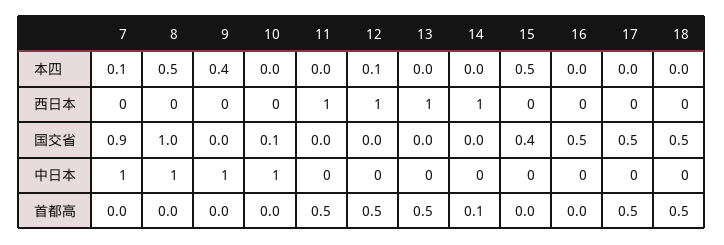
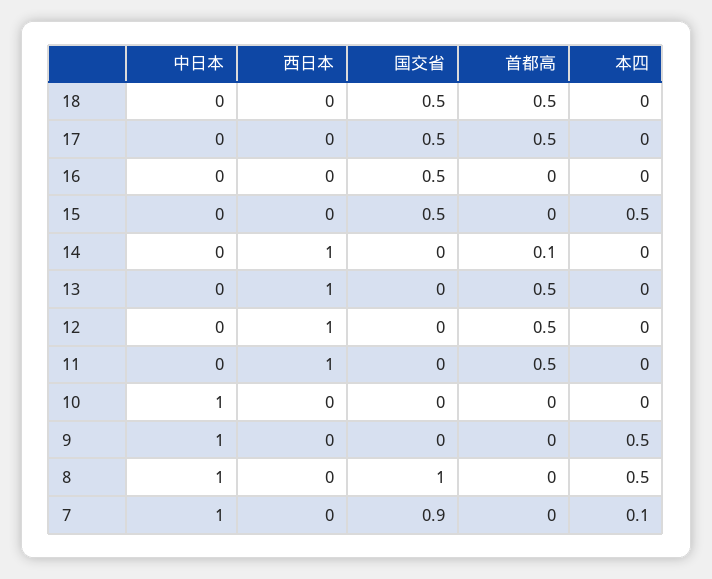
  {
    "7": {
      "本四": 0.1,
      "西日本": 0,
      "国交省": 0.9,
      "中日本": 1,
      "首都高": 0
    },
    "8": {
      "本四": 0.5,
      "西日本": 0,
      "国交省": 1,
      "中日本": 1,
      "首都高": 0
    },
    "9": {
-     "本四": 0.4,
+     "本四": 0.5,
      "西日本": 0,
      "国交省": 0,
      "中日本": 1,
      "首都高": 0
    },
    "10": {
      "本四": 0,
      "西日本": 0,
-     "国交省": 0.1,
+     "国交省": 0,
      "中日本": 1,
      "首都高": 0
    },
    "11": {
      "本四": 0,
      "西日本": 1,
      "国交省": 0,
      "中日本": 0,
      "首都高": 0.5
    },
    "12": {
-     "本四": 0.1,
+     "本四": 0,
      "西日本": 1,
      "国交省": 0,
      "中日本": 0,
      "首都高": 0.5
    },
    "13": {
      "本四": 0,
      "西日本": 1,
      "国交省": 0,
      "中日本": 0,
      "首都高": 0.5
    },
    "14": {
      "本四": 0,
      "西日本": 1,
      "国交省": 0,
      "中日本": 0,
      "首都高": 0.1
    },
    "15": {
      "本四": 0.5,
      "西日本": 0,
-     "国交省": 0.4,
+     "国交省": 0.5,
      "中日本": 0,
      "首都高": 0
    },
    "16": {
      "本四": 0,
      "西日本": 0,
      "国交省": 0.5,
      "中日本": 0,
      "首都高": 0
    },
    "17": {
      "本四": 0,
      "西日本": 0,
      "国交省": 0.5,
      "中日本": 0,
      "首都高": 0.5
    },
    "18": {
      "本四": 0,
      "西日本": 0,
      "国交省": 0.5,
      "中日本": 0,
      "首都高": 0.5
    }
  }

